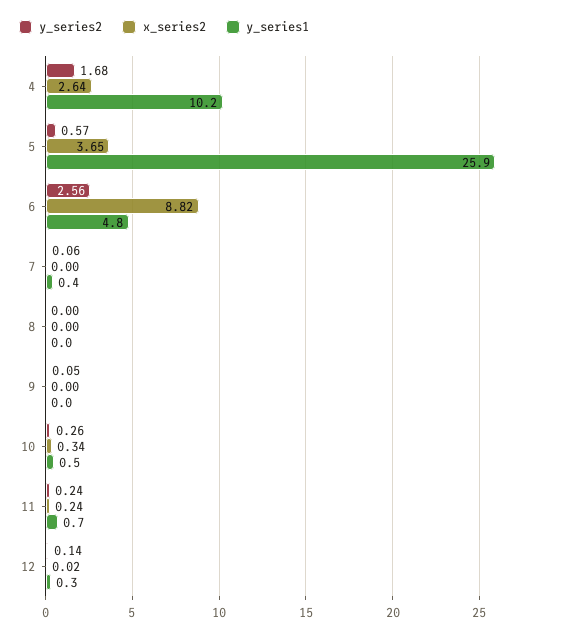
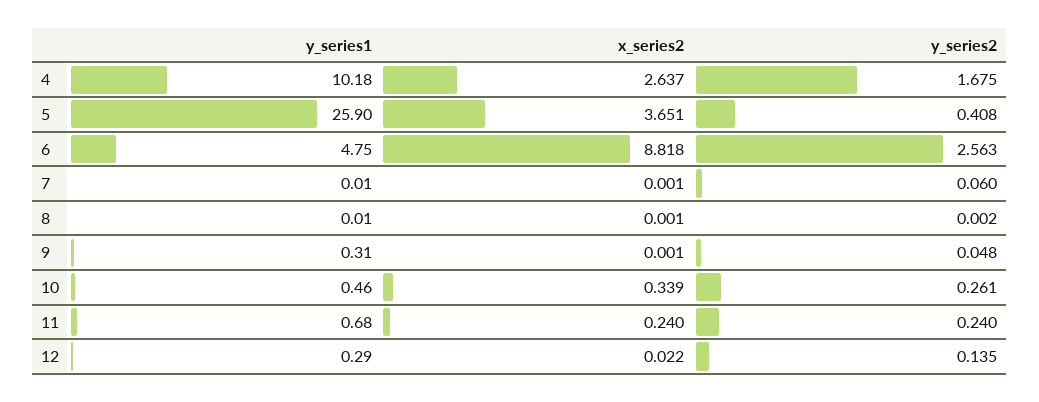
  {
    "y_series2": {
      "4": 1.675,
-     "5": 0.57,
+     "5": 0.408,
      "6": 2.563,
      "7": 0.06,
      "8": 0.002,
      "9": 0.048,
      "10": 0.261,
      "11": 0.24,
      "12": 0.135
    },
    "x_series2": {
      "4": 2.637,
      "5": 3.651,
      "6": 8.818,
      "7": 0.001,
      "8": 0.001,
      "9": 0.001,
      "10": 0.339,
      "11": 0.24,
      "12": 0.022
    },
    "y_series1": {
      "4": 10.18,
      "5": 25.9,
      "6": 4.75,
-     "7": 0.4,
+     "7": 0.01,
      "8": 0.01,
-     "9": 0,
+     "9": 0.31,
      "10": 0.46,
      "11": 0.68,
      "12": 0.29
    }
  }

